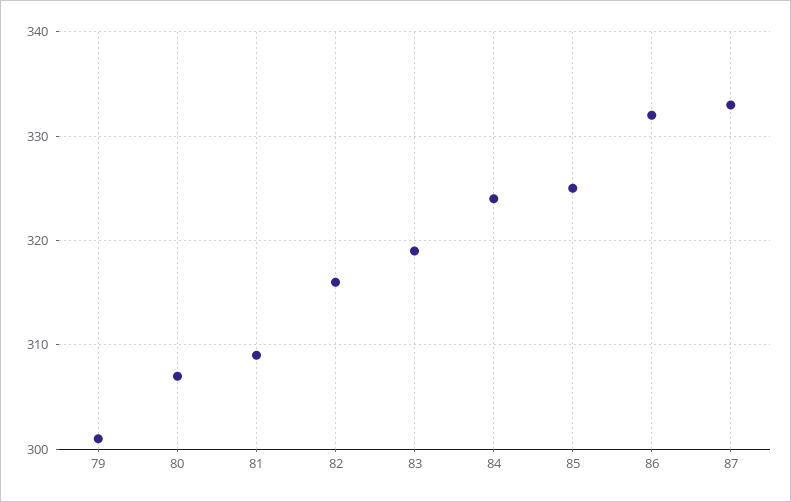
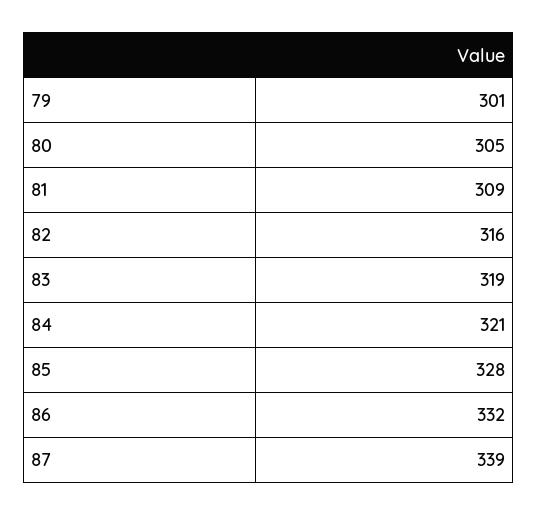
  {
    "79": 301,
-   "80": 307,
+   "80": 305,
    "81": 309,
    "82": 316,
    "83": 319,
-   "84": 324,
+   "84": 321,
-   "85": 325,
+   "85": 328,
    "86": 332,
-   "87": 333
+   "87": 339
  }

